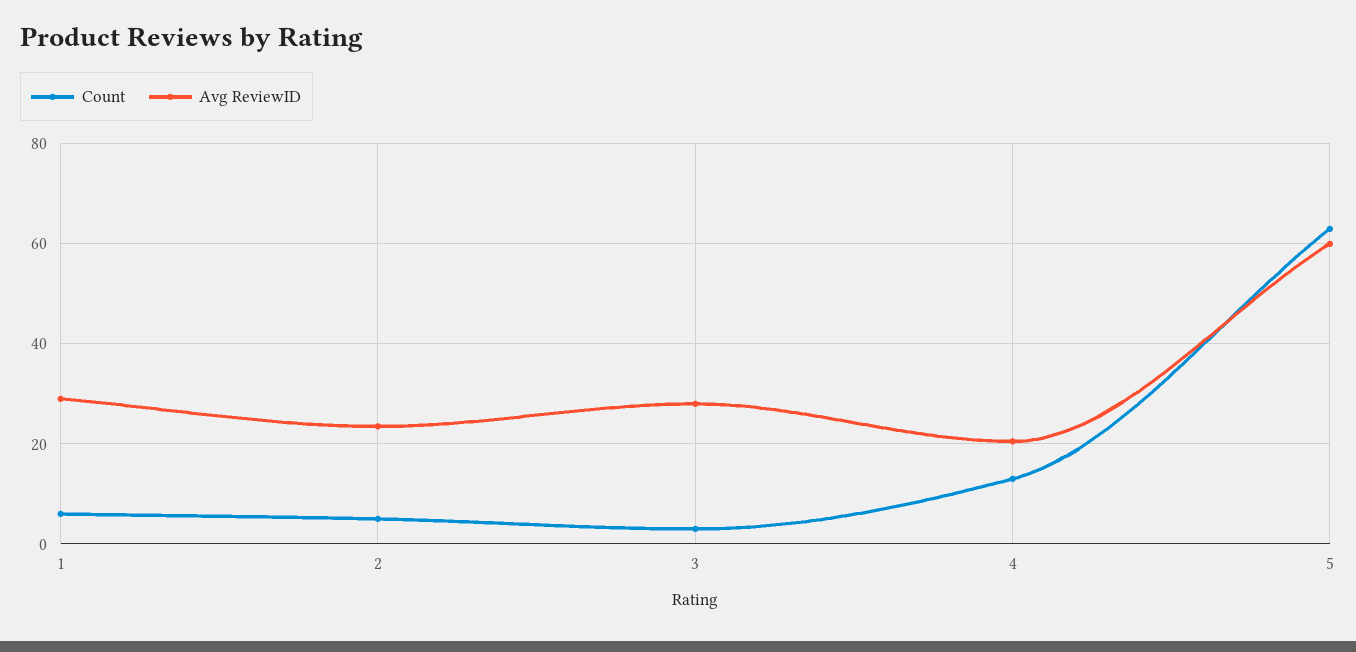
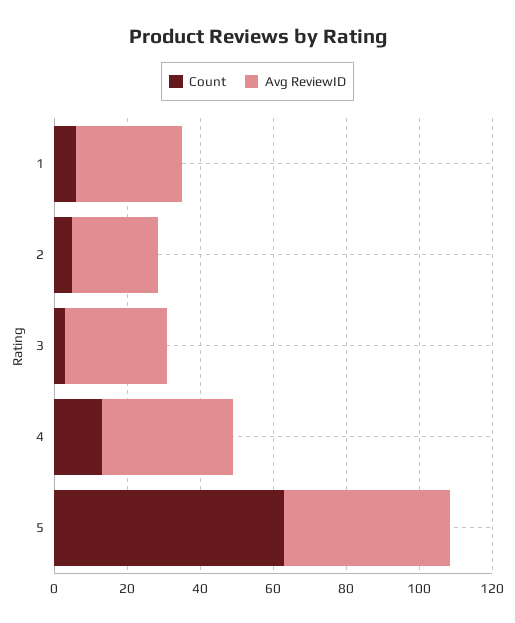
  {
    "Count": {
      "1": 6,
      "2": 6,
      "3": 4,
      "4": 14,
      "5": 64
    },
    "Avg ReviewID": {
      "1": 30,
      "2": 24,
      "3": 28,
-     "4": 20,
+     "4": 35,
-     "5": 60
+     "5": 45
    }
  }

